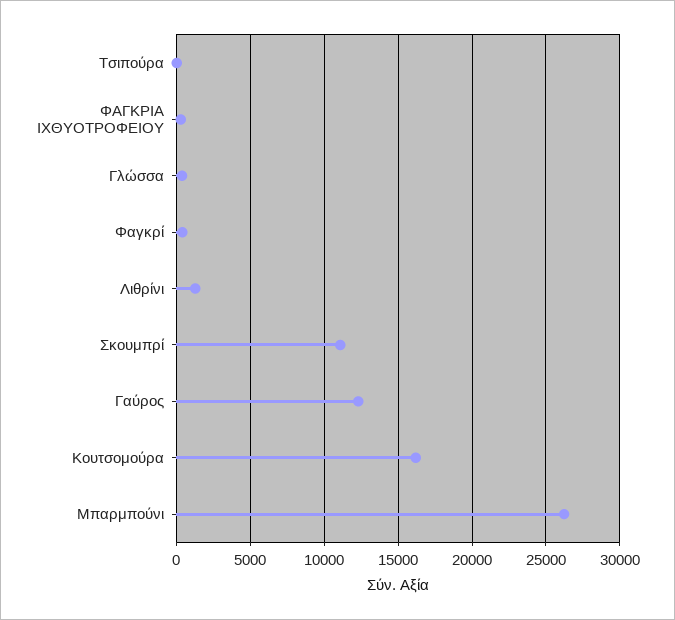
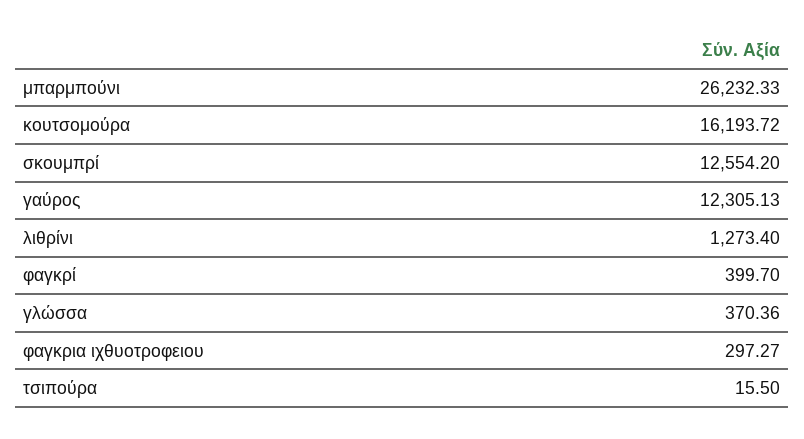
  {
    "Τσιπούρα": 15.5,
    "ΦΑΓΚΡΙΑ ΙΧΘΥΟΤΡΟΦΕΙΟΥ": 297.27,
    "Γλώσσα": 370.36,
    "Φαγκρί": 399.7,
    "Λιθρίνι": 1273.4,
-   "Σκουμπρί": 11000,
+   "Σκουμπρί": 12554.2,
    "Γαύρος": 12305.13,
    "Κουτσομούρα": 16193.72,
    "Μπαρμπούνι": 26232.33
  }

